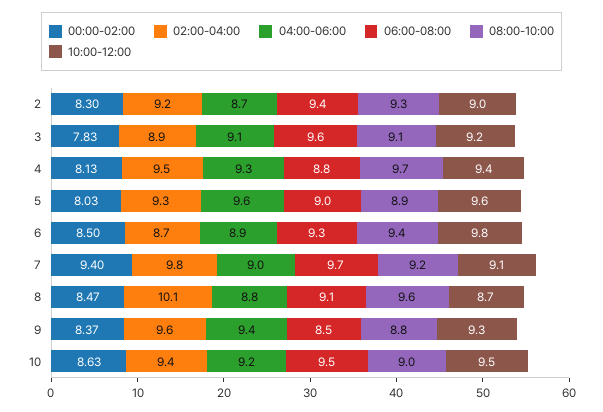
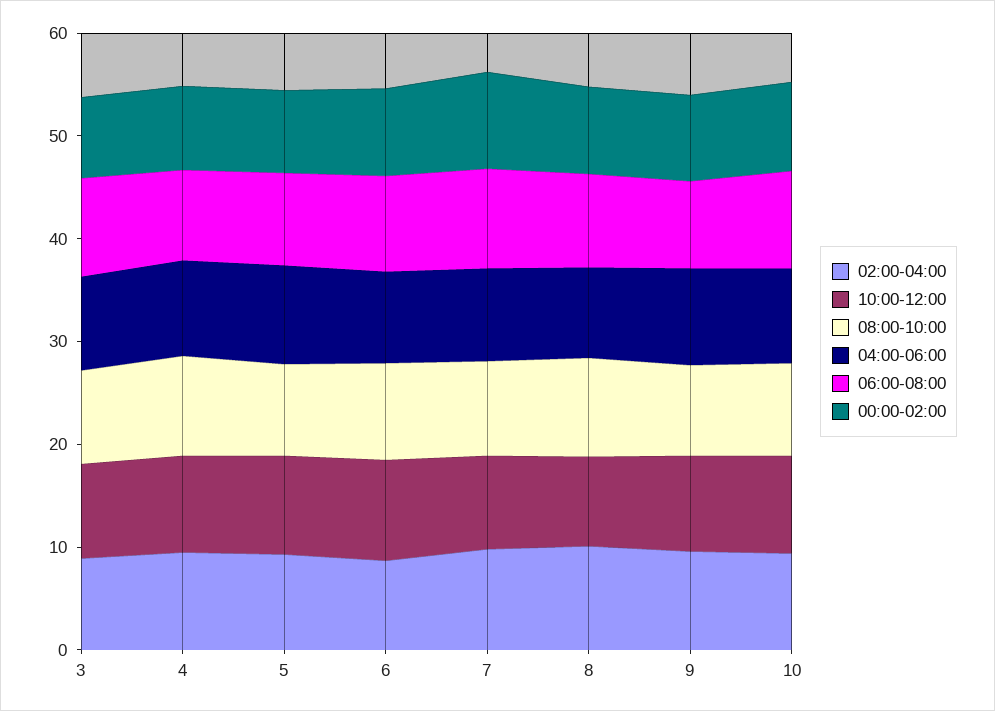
  {
    "00:00-02:00": {
-     "2": 8.3,
      "3": 7.83,
      "4": 8.13,
      "5": 8.03,
      "6": 8.5,
      "7": 9.4,
      "8": 8.47,
      "9": 8.37,
      "10": 8.63
    },
    "02:00-04:00": {
-     "2": 9.2,
      "3": 8.9,
      "4": 9.5,
      "5": 9.3,
      "6": 8.7,
      "7": 9.8,
      "8": 10.1,
      "9": 9.6,
      "10": 9.4
    },
    "04:00-06:00": {
-     "2": 8.7,
      "3": 9.1,
      "4": 9.3,
      "5": 9.6,
      "6": 8.9,
      "7": 9,
      "8": 8.8,
      "9": 9.4,
      "10": 9.2
    },
    "06:00-08:00": {
-     "2": 9.4,
      "3": 9.6,
      "4": 8.8,
      "5": 9,
      "6": 9.3,
      "7": 9.7,
      "8": 9.1,
      "9": 8.5,
      "10": 9.5
    },
    "08:00-10:00": {
-     "2": 9.3,
      "3": 9.1,
      "4": 9.7,
      "5": 8.9,
      "6": 9.4,
      "7": 9.2,
      "8": 9.6,
      "9": 8.8,
      "10": 9
    },
    "10:00-12:00": {
-     "2": 9,
      "3": 9.2,
      "4": 9.4,
      "5": 9.6,
      "6": 9.8,
      "7": 9.1,
      "8": 8.7,
      "9": 9.3,
      "10": 9.5
    }
  }

